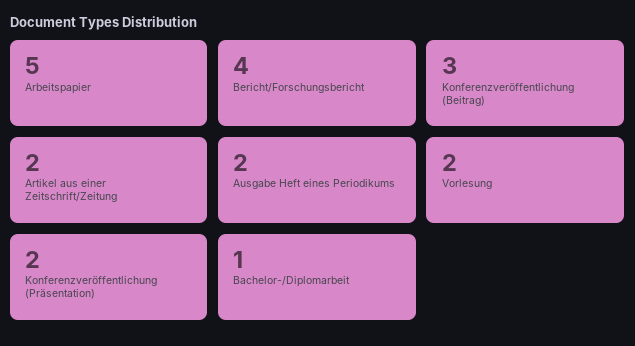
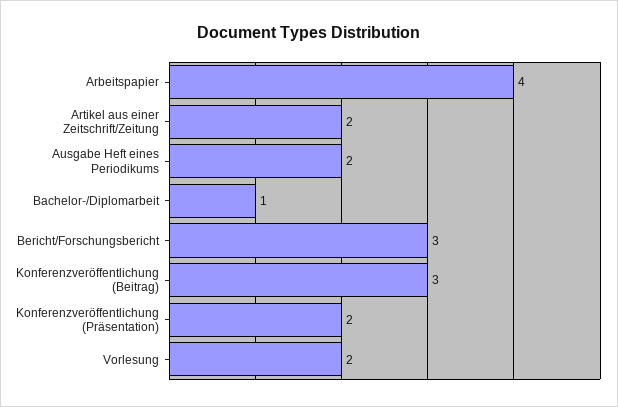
  {
-   "Arbeitspapier": 5,
+   "Arbeitspapier": 4,
-   "Bericht/Forschungsbericht": 4,
+   "Bericht/Forschungsbericht": 3,
    "Konferenzveröffentlichung (Beitrag)": 3,
    "Artikel aus einer Zeitschrift/Zeitung": 2,
    "Ausgabe Heft eines Periodikums": 2,
    "Vorlesung": 2,
    "Konferenzveröffentlichung (Präsentation)": 2,
    "Bachelor-/Diplomarbeit": 1
  }

